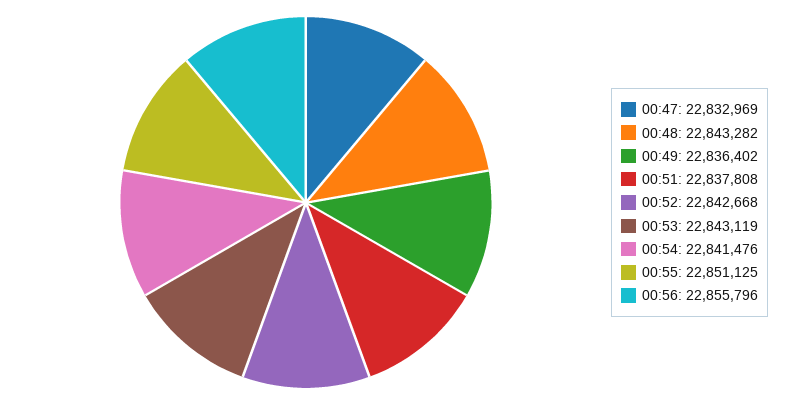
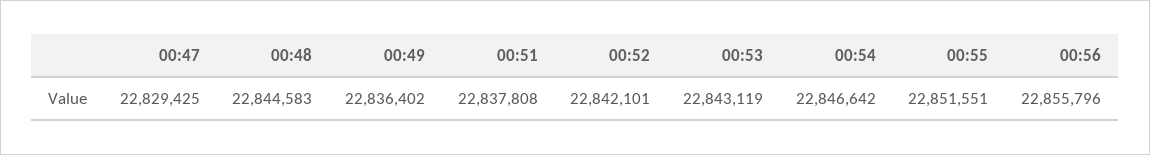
  {
-   "00:47": 22832969,
+   "00:47": 22829425,
-   "00:48": 22843282,
+   "00:48": 22844583,
    "00:49": 22836402,
    "00:51": 22837808,
-   "00:52": 22842668,
+   "00:52": 22842101,
    "00:53": 22843119,
-   "00:54": 22841476,
+   "00:54": 22846642,
-   "00:55": 22851125,
+   "00:55": 22851551,
    "00:56": 22855796
  }

